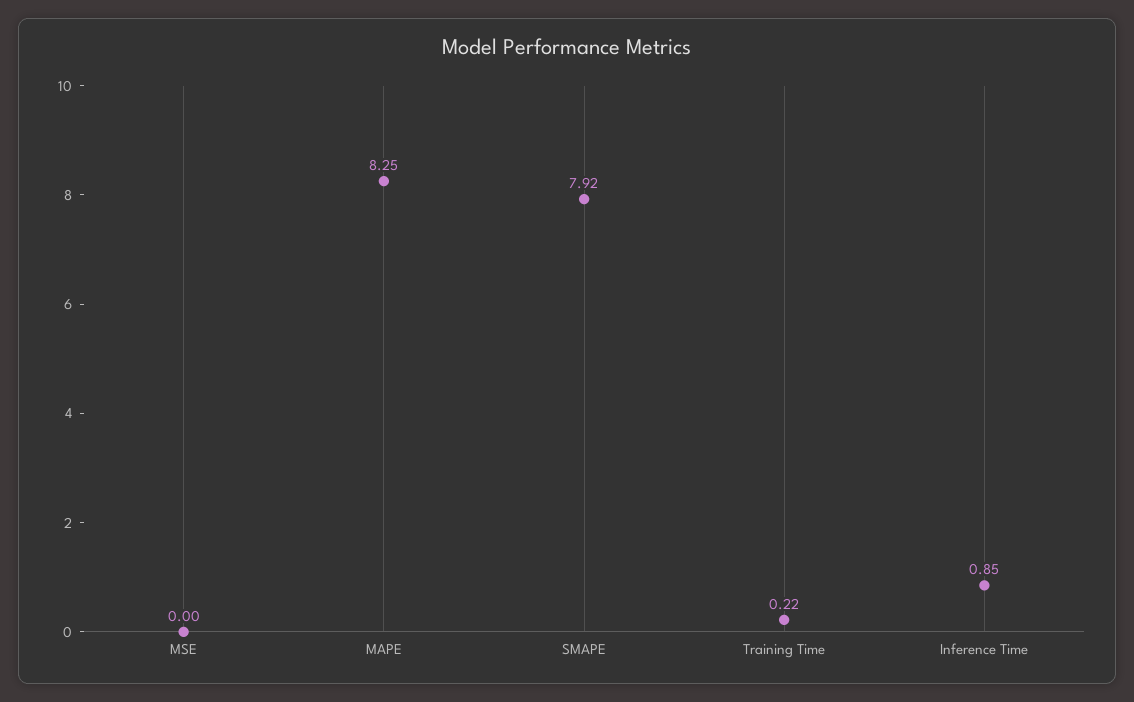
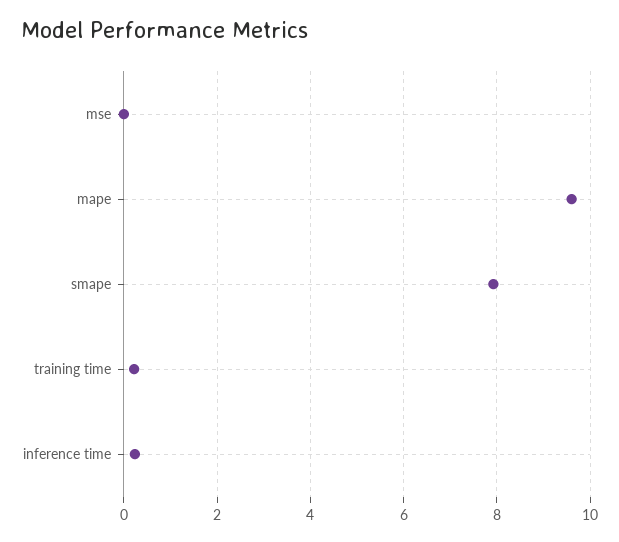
  {
    "MSE": 0,
-   "MAPE": 8.25,
+   "MAPE": 9.6,
    "SMAPE": 7.92,
    "Training Time": 0.22,
-   "Inference Time": 0.85
+   "Inference Time": 0.2
  }

